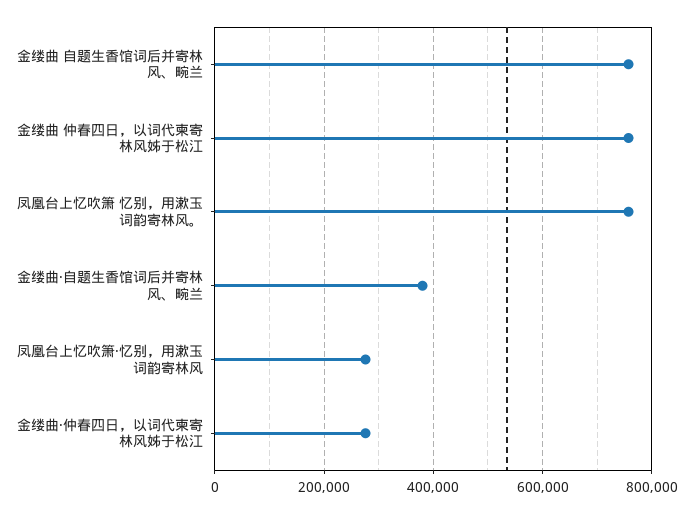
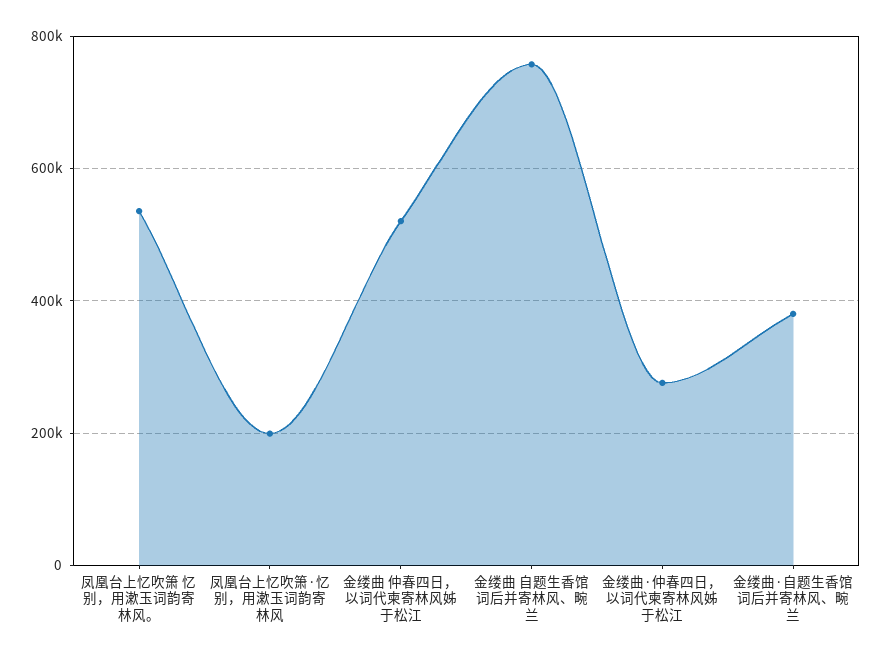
  {
    "金缕曲 自题生香馆词后并寄林风、畹兰": 760000,
-   "金缕曲 仲春四日，以词代柬寄林风姊于松江": 760000,
+   "金缕曲 仲春四日，以词代柬寄林风姊于松江": 520000,
-   "凤凰台上忆吹箫 忆别，用漱玉词韵寄林风。": 760000,
+   "凤凰台上忆吹箫 忆别，用漱玉词韵寄林风。": 540000,
    "金缕曲·自题生香馆词后并寄林风、畹兰": 380000,
-   "凤凰台上忆吹箫·忆别，用漱玉词韵寄林风": 280000,
+   "凤凰台上忆吹箫·忆别，用漱玉词韵寄林风": 200000,
    "金缕曲·仲春四日，以词代柬寄林风姊于松江": 280000
  }

